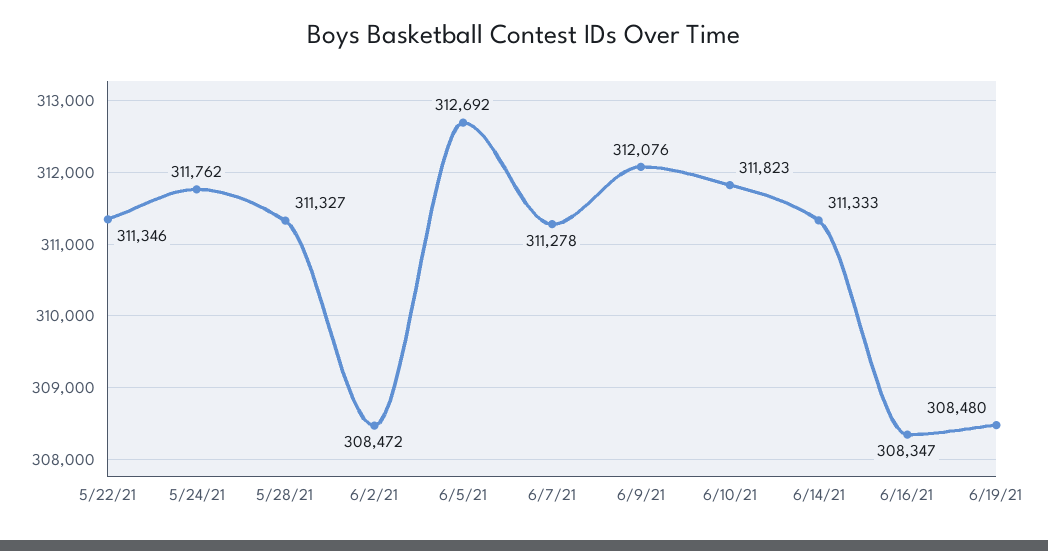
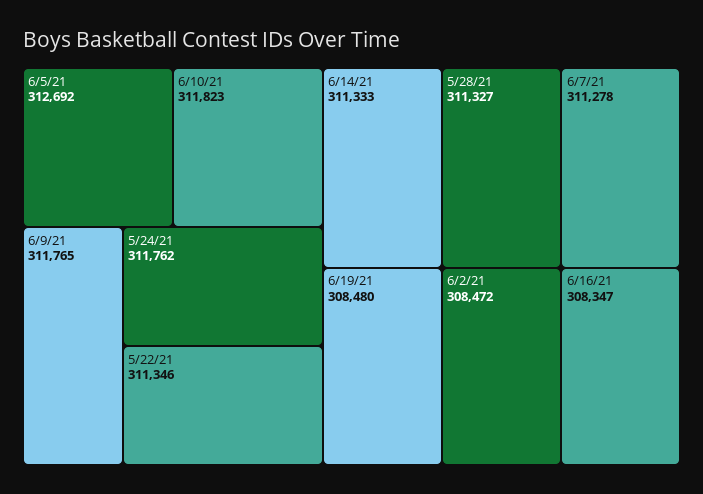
  {
    "5/22/21": 311346,
    "5/24/21": 311762,
    "5/28/21": 311327,
    "6/2/21": 308472,
    "6/5/21": 312692,
    "6/7/21": 311278,
-   "6/9/21": 312076,
+   "6/9/21": 311765,
    "6/10/21": 311823,
    "6/14/21": 311333,
    "6/16/21": 308347,
    "6/19/21": 308480
  }

